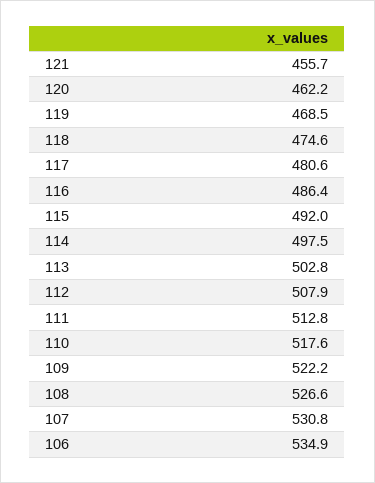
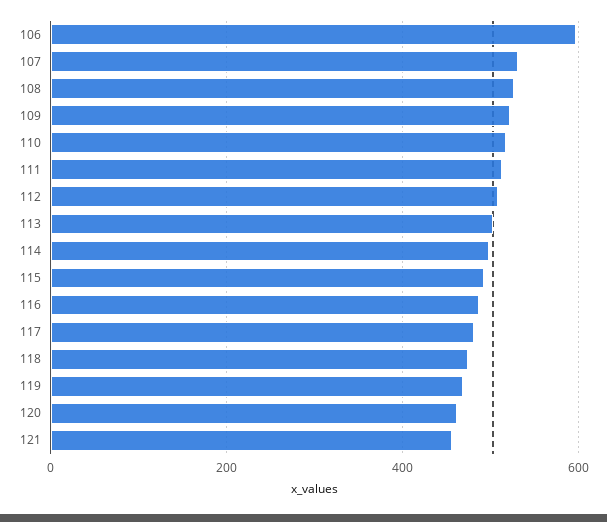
  {
    "121": 455.7,
    "120": 462.2,
    "119": 468.5,
    "118": 474.6,
    "117": 480.6,
    "116": 486.4,
    "115": 492,
    "114": 497.5,
    "113": 502.8,
    "112": 507.9,
    "111": 512.8,
    "110": 517.6,
    "109": 522.2,
    "108": 526.6,
    "107": 530.8,
-   "106": 534.9
+   "106": 600
  }

